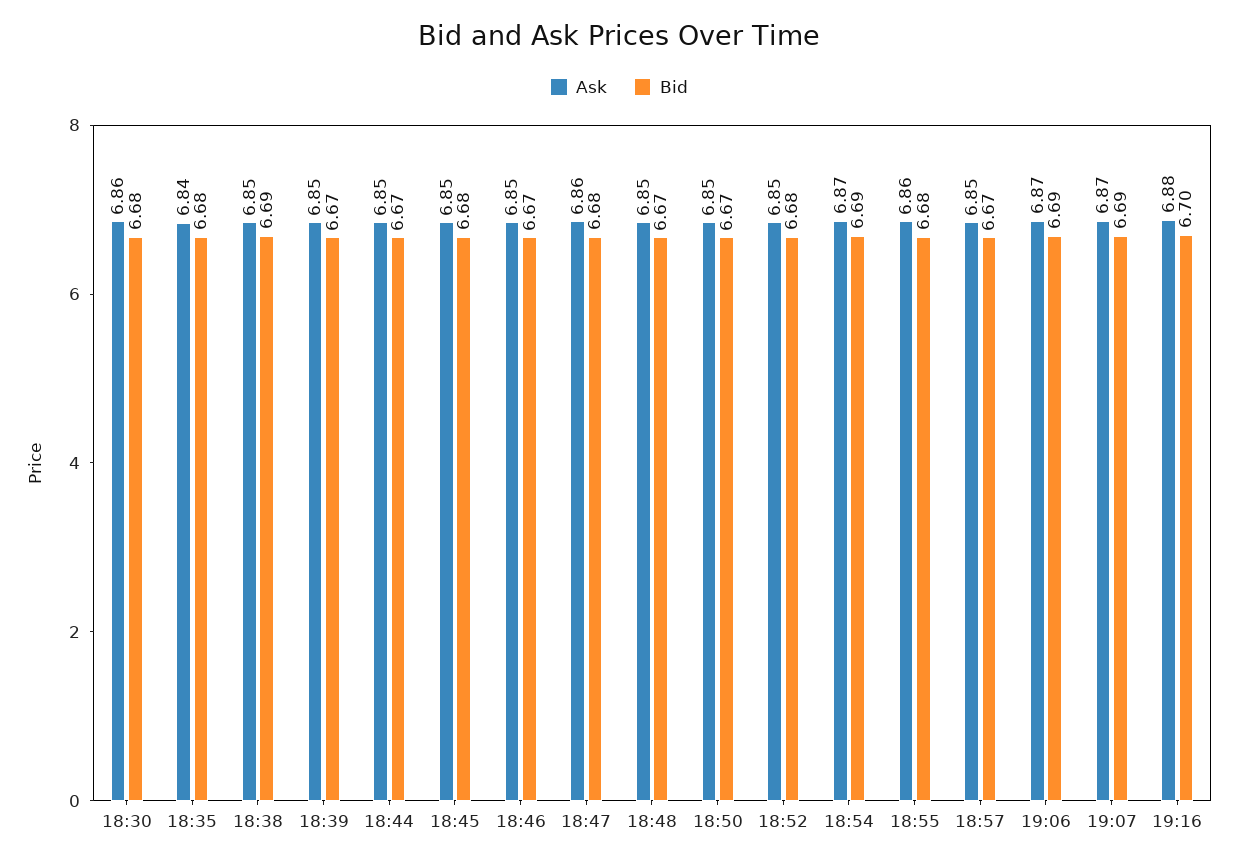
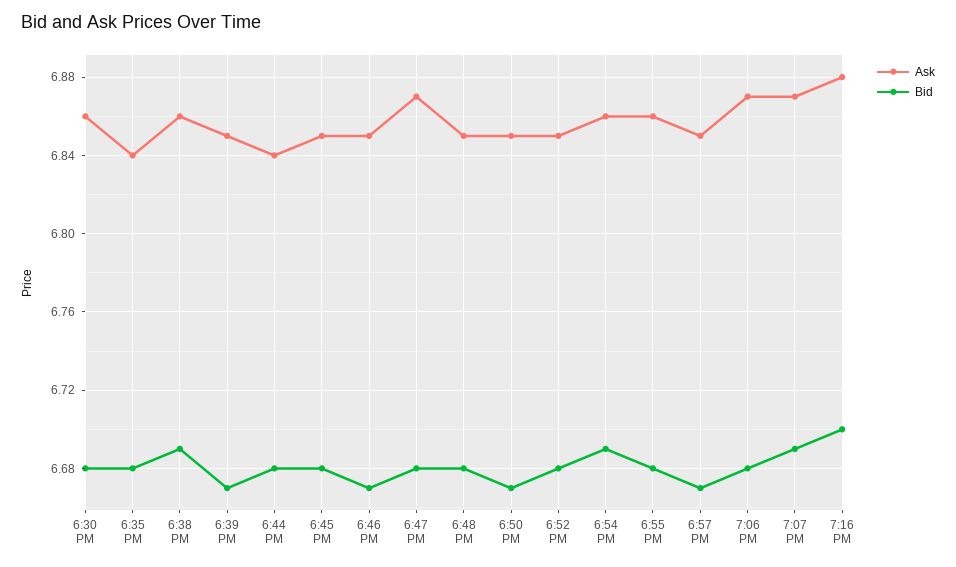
  {
    "Ask": {
      "18:30": 6.86,
      "18:35": 6.84,
-     "18:38": 6.85,
+     "18:38": 6.86,
      "18:39": 6.85,
-     "18:44": 6.85,
+     "18:44": 6.84,
      "18:45": 6.85,
      "18:46": 6.85,
-     "18:47": 6.86,
+     "18:47": 6.87,
      "18:48": 6.85,
      "18:50": 6.85,
      "18:52": 6.85,
-     "18:54": 6.87,
+     "18:54": 6.86,
      "18:55": 6.86,
      "18:57": 6.85,
      "19:06": 6.87,
      "19:07": 6.87,
      "19:16": 6.88
    },
    "Bid": {
      "18:30": 6.68,
      "18:35": 6.68,
      "18:38": 6.69,
      "18:39": 6.67,
-     "18:44": 6.67,
+     "18:44": 6.68,
      "18:45": 6.68,
      "18:46": 6.67,
      "18:47": 6.68,
-     "18:48": 6.67,
+     "18:48": 6.68,
      "18:50": 6.67,
      "18:52": 6.68,
      "18:54": 6.69,
      "18:55": 6.68,
      "18:57": 6.67,
-     "19:06": 6.69,
+     "19:06": 6.68,
      "19:07": 6.69,
      "19:16": 6.7
    }
  }

